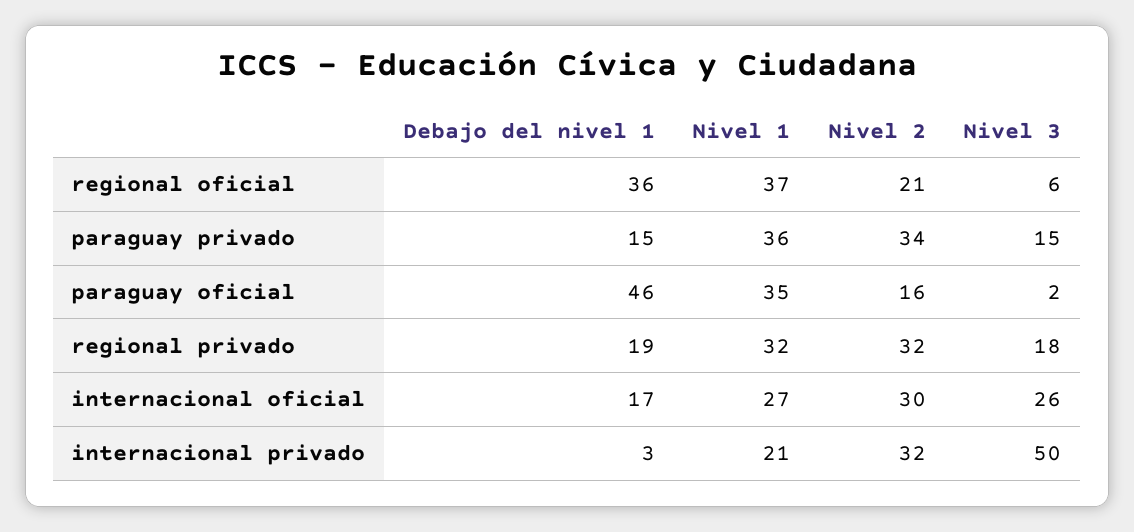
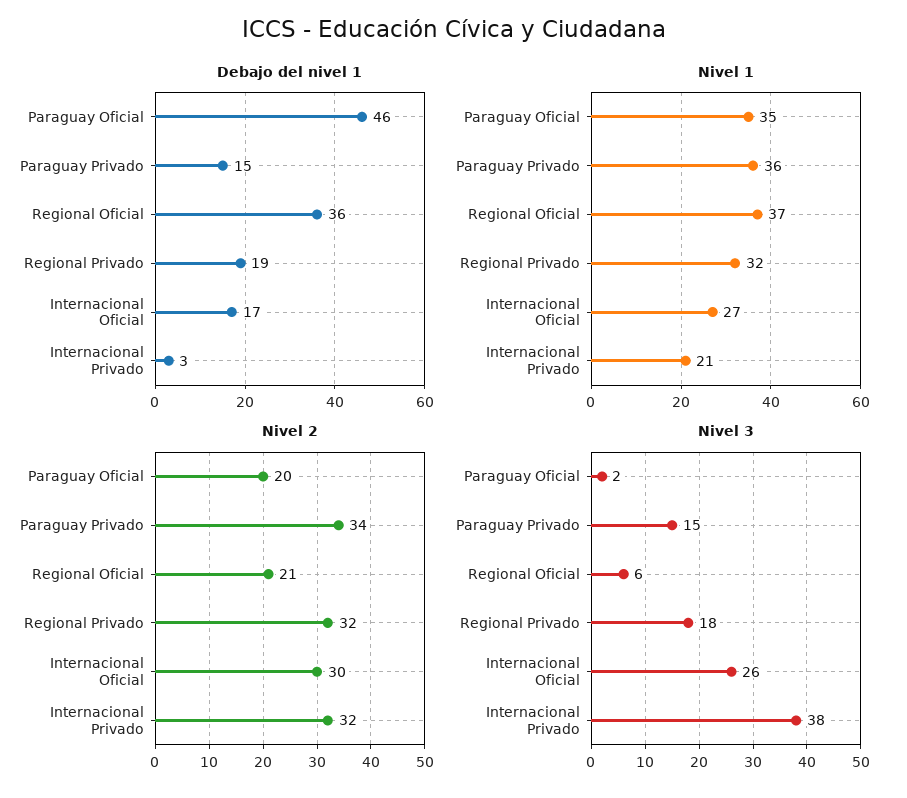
  {
    "Debajo del nivel 1": {
      "regional oficial": 36,
      "paraguay privado": 15,
      "paraguay oficial": 46,
      "regional privado": 19,
      "internacional oficial": 17,
      "internacional privado": 3
    },
    "Nivel 1": {
      "regional oficial": 37,
      "paraguay privado": 36,
      "paraguay oficial": 35,
      "regional privado": 32,
      "internacional oficial": 27,
      "internacional privado": 21
    },
    "Nivel 2": {
      "regional oficial": 21,
      "paraguay privado": 34,
-     "paraguay oficial": 16,
+     "paraguay oficial": 20,
      "regional privado": 32,
      "internacional oficial": 30,
      "internacional privado": 32
    },
    "Nivel 3": {
      "regional oficial": 6,
      "paraguay privado": 15,
      "paraguay oficial": 2,
      "regional privado": 18,
      "internacional oficial": 26,
-     "internacional privado": 50
+     "internacional privado": 38
    }
  }

